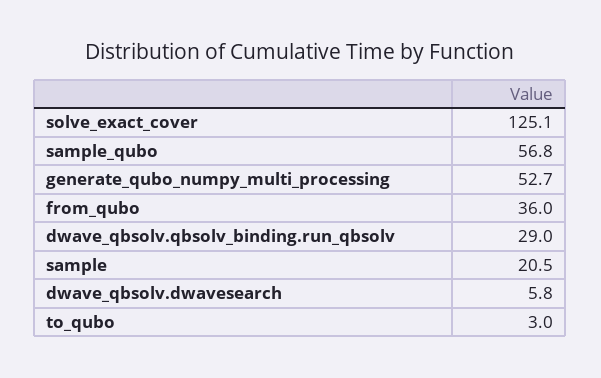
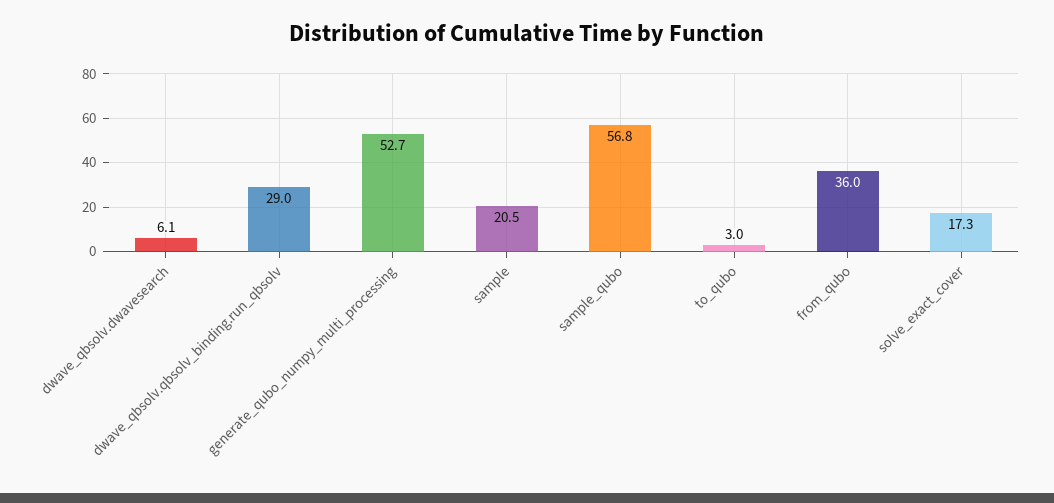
  {
-   "solve_exact_cover": 125.1,
+   "solve_exact_cover": 17.3,
    "sample_qubo": 56.8,
    "generate_qubo_numpy_multi_processing": 52.7,
    "from_qubo": 36,
    "dwave_qbsolv.qbsolv_binding.run_qbsolv": 29,
    "sample": 20.5,
-   "dwave_qbsolv.dwavesearch": 5.8,
+   "dwave_qbsolv.dwavesearch": 6.1,
    "to_qubo": 3
  }

